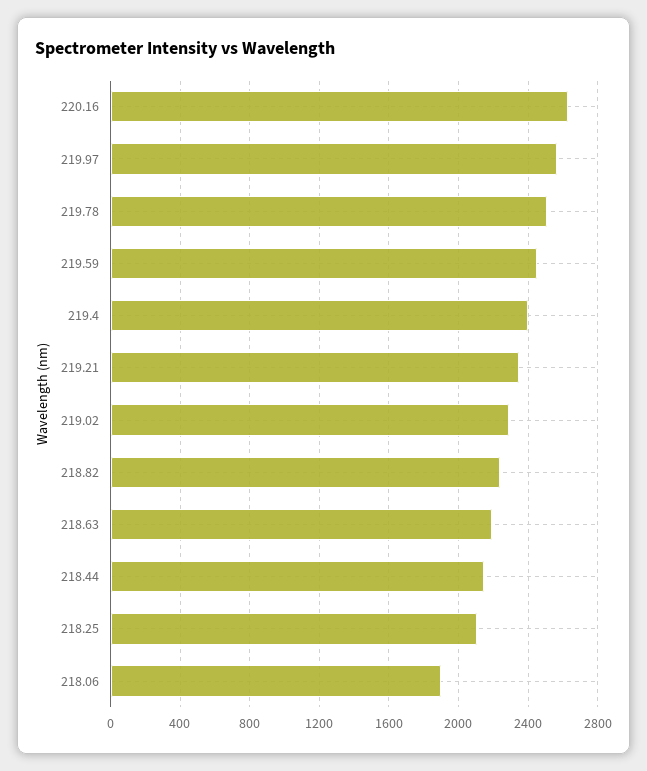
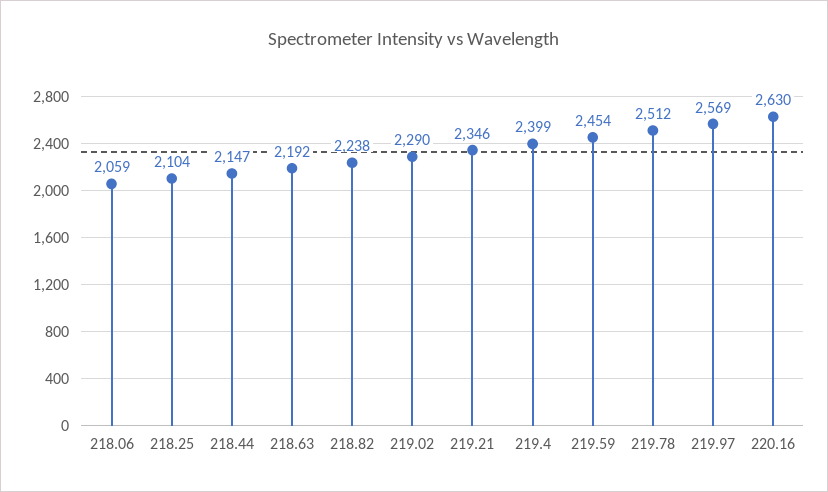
  {
    "220.16": 2630,
    "219.97": 2569,
    "219.78": 2512,
    "219.59": 2454,
    "219.4": 2399,
    "219.21": 2346,
    "219.02": 2290,
    "218.82": 2238,
    "218.63": 2192,
    "218.44": 2147,
    "218.25": 2104,
-   "218.06": 1900
+   "218.06": 2059
  }

